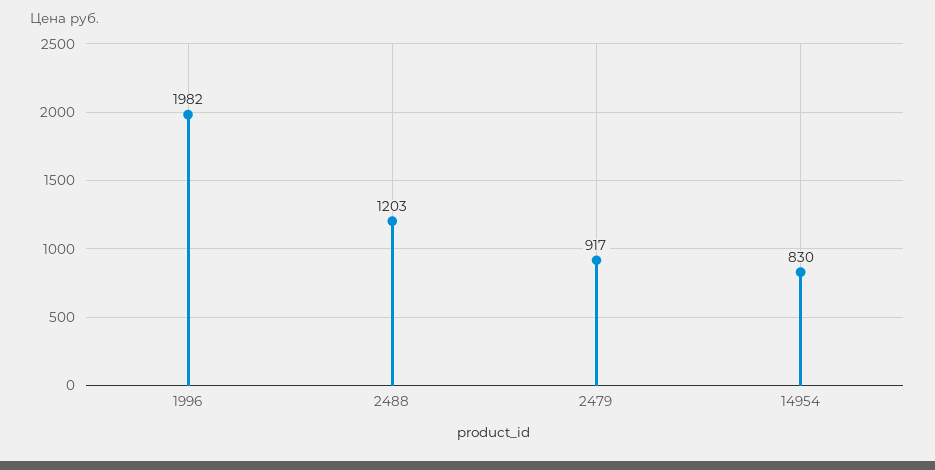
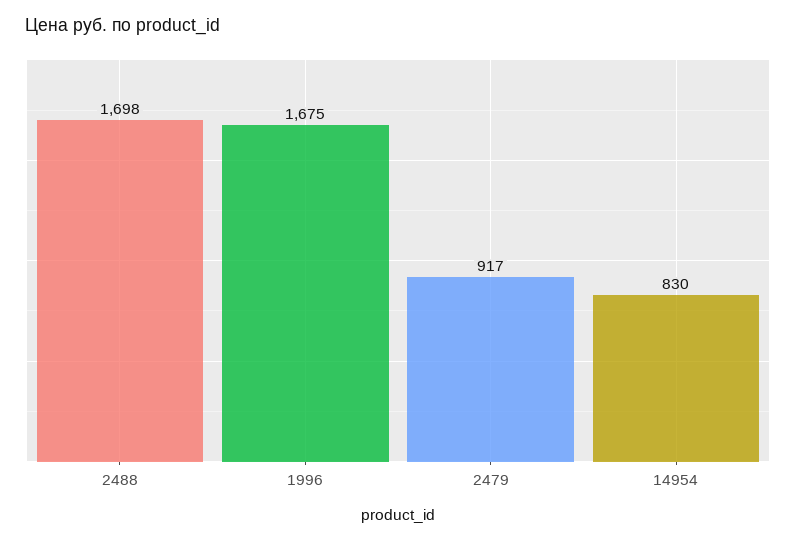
  {
-   "1996": 1982,
+   "1996": 1675,
-   "2488": 1203,
+   "2488": 1698,
    "2479": 917,
    "14954": 830
  }

